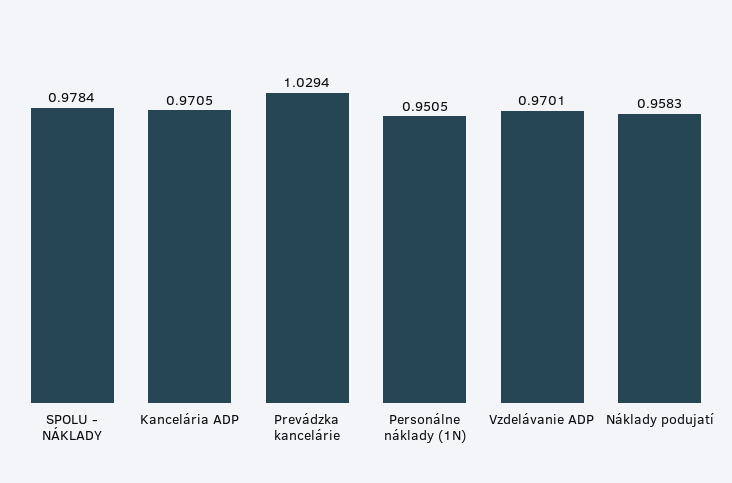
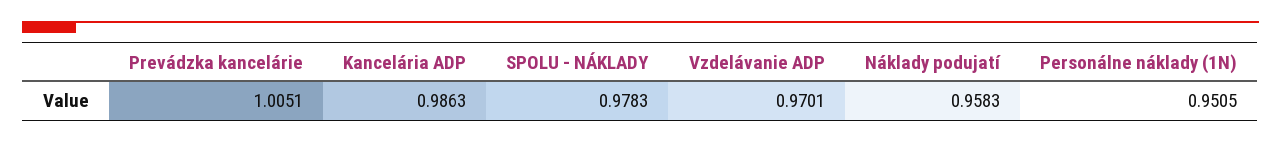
  {
-   "SPOLU - NÁKLADY": 0.9784,
+   "SPOLU - NÁKLADY": 0.9783,
-   "Kancelária ADP": 0.9705,
+   "Kancelária ADP": 0.9863,
-   "Prevádzka kancelárie": 1.0294,
+   "Prevádzka kancelárie": 1.0051,
    "Personálne náklady (1N)": 0.9505,
    "Vzdelávanie ADP": 0.9701,
    "Náklady podujatí": 0.9583
  }

